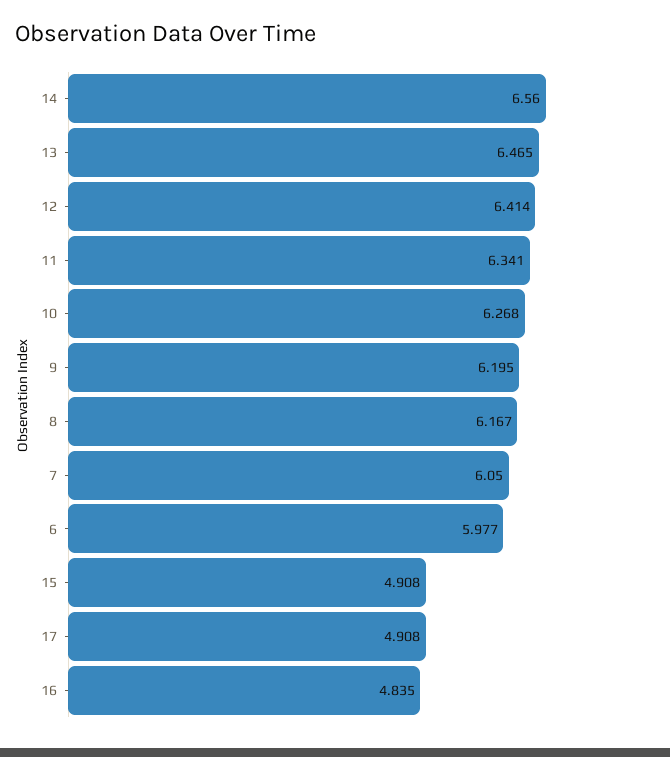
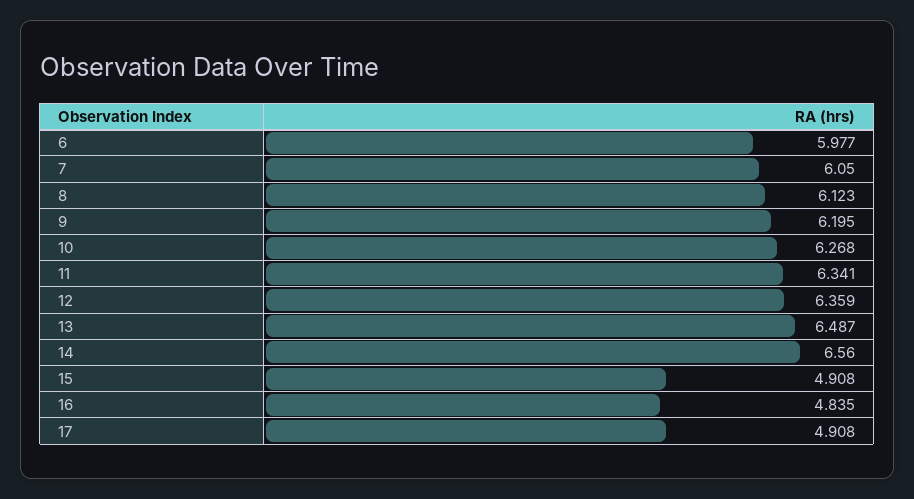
  {
    "14": 6.56,
-   "13": 6.465,
+   "13": 6.487,
-   "12": 6.414,
+   "12": 6.359,
    "11": 6.341,
    "10": 6.268,
    "9": 6.195,
-   "8": 6.167,
+   "8": 6.123,
    "7": 6.05,
    "6": 5.977,
    "15": 4.908,
    "17": 4.908,
    "16": 4.835
  }

